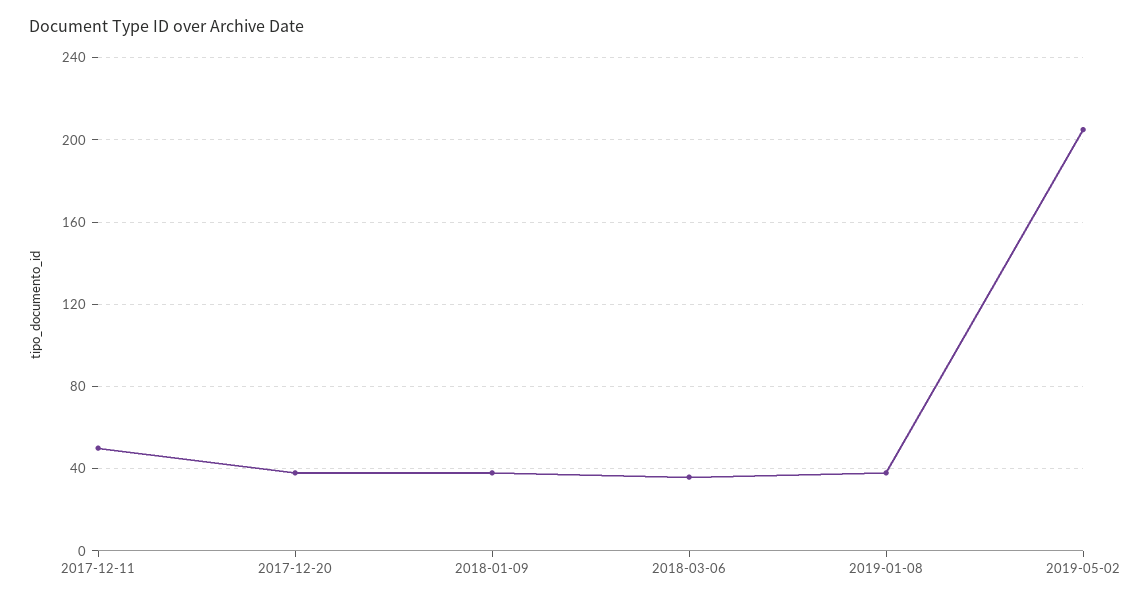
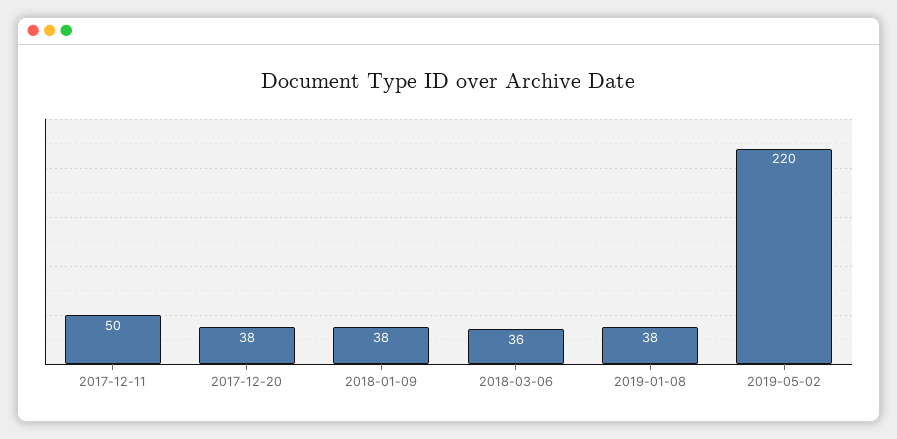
  {
    "2017-12-11": 50,
    "2017-12-20": 38,
    "2018-01-09": 38,
    "2018-03-06": 36,
    "2019-01-08": 38,
-   "2019-05-02": 205
+   "2019-05-02": 220
  }

